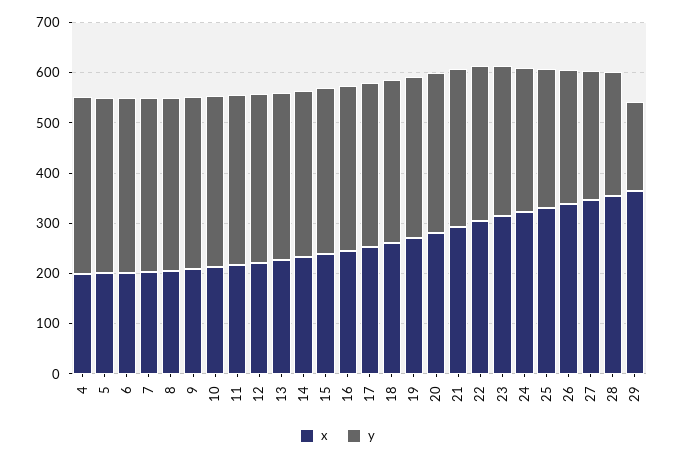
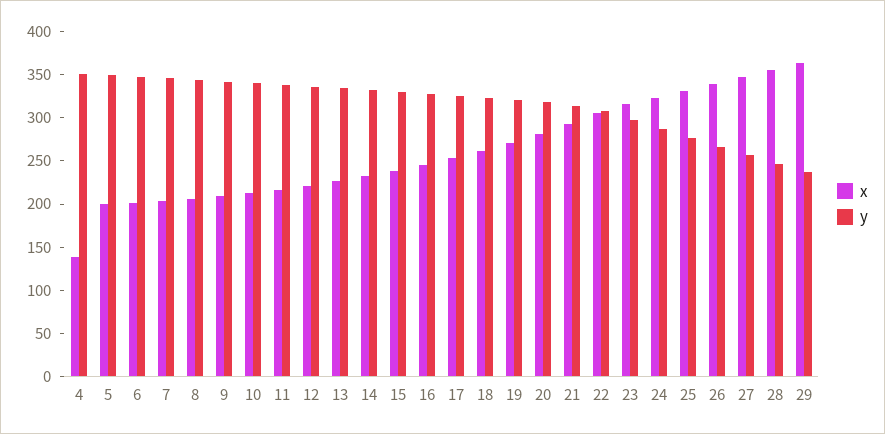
  {
    "x": {
-     "4": 200,
+     "4": 140,
      "5": 200,
      "6": 200,
      "7": 200,
      "8": 210,
      "9": 210,
      "10": 210,
      "11": 220,
      "12": 220,
      "13": 230,
      "14": 230,
      "15": 240,
      "16": 250,
      "17": 250,
      "18": 260,
      "19": 270,
      "20": 280,
      "21": 290,
      "22": 310,
      "23": 320,
      "24": 320,
      "25": 330,
      "26": 340,
      "27": 350,
      "28": 360,
      "29": 360
    },
    "y": {
      "4": 350,
      "5": 350,
      "6": 350,
      "7": 350,
      "8": 340,
      "9": 340,
      "10": 340,
      "11": 340,
      "12": 340,
      "13": 330,
      "14": 330,
      "15": 330,
      "16": 330,
      "17": 330,
      "18": 320,
      "19": 320,
      "20": 320,
      "21": 310,
      "22": 310,
      "23": 300,
      "24": 290,
      "25": 280,
      "26": 270,
      "27": 260,
      "28": 250,
-     "29": 180
+     "29": 240
    }
  }

